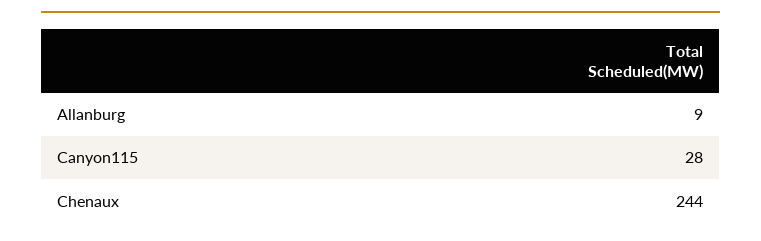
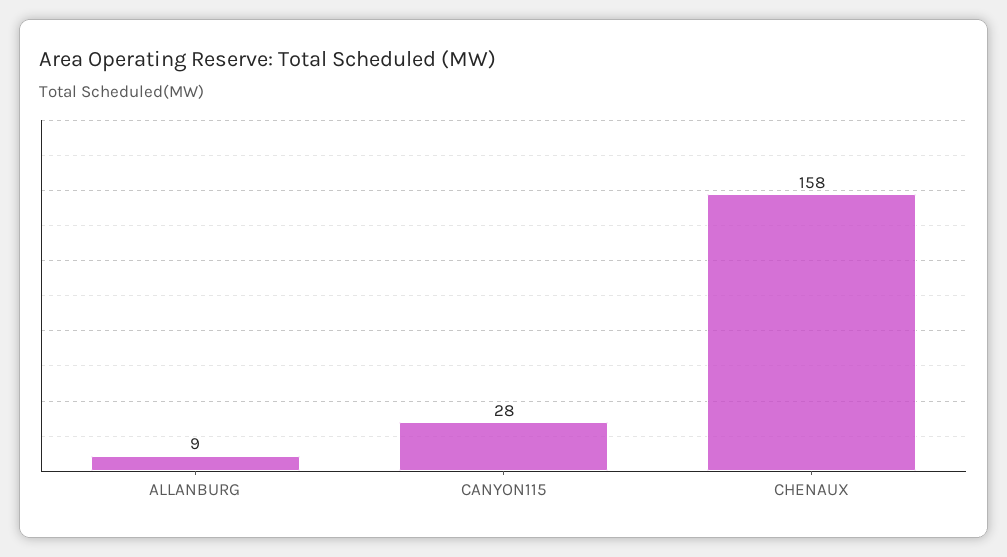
  {
    "Allanburg": 9,
    "Canyon115": 28,
-   "Chenaux": 244
+   "Chenaux": 158
  }

